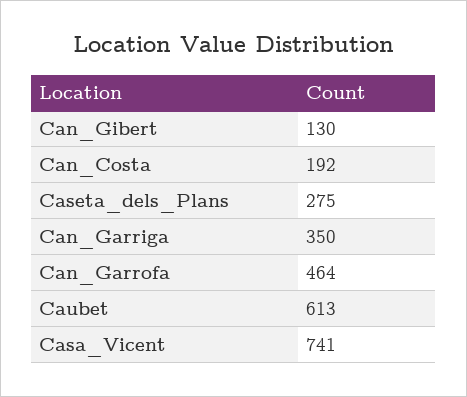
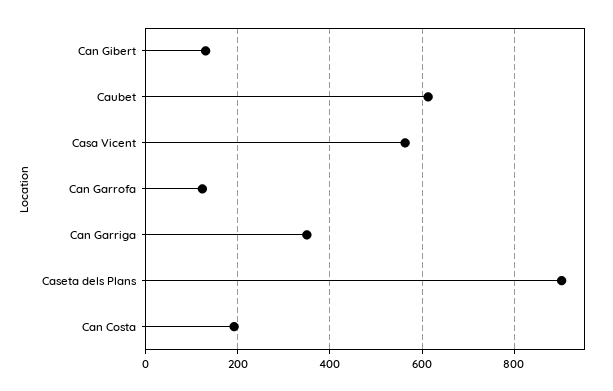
  {
    "Can_Gibert": 130,
    "Can_Costa": 192,
-   "Caseta_dels_Plans": 275,
+   "Caseta_dels_Plans": 900,
    "Can_Garriga": 350,
-   "Can_Garrofa": 464,
+   "Can_Garrofa": 120,
    "Caubet": 613,
-   "Casa_Vicent": 741
+   "Casa_Vicent": 560
  }

